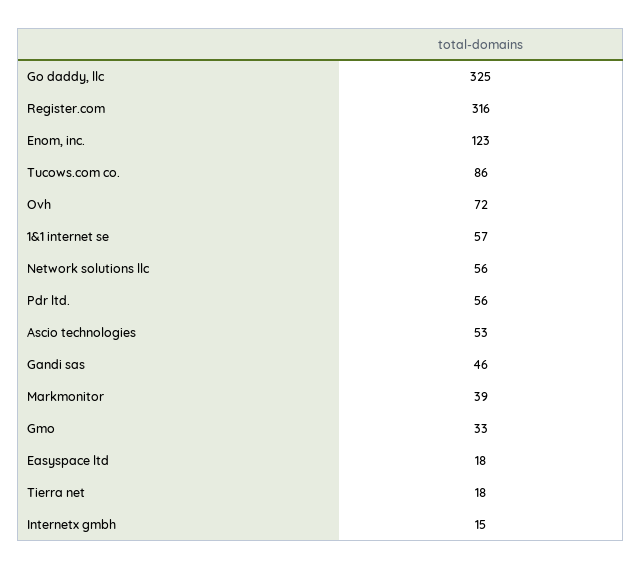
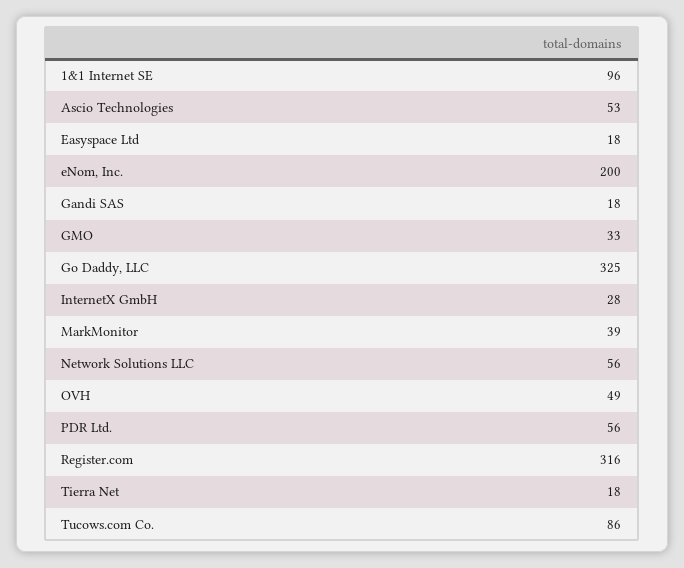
  {
    "Go daddy, llc": 325,
    "Register.com": 316,
-   "Enom, inc.": 123,
+   "Enom, inc.": 200,
    "Tucows.com co.": 86,
-   "Ovh": 72,
+   "Ovh": 49,
-   "1&1 internet se": 57,
+   "1&1 internet se": 96,
    "Network solutions llc": 56,
    "Pdr ltd.": 56,
    "Ascio technologies": 53,
-   "Gandi sas": 46,
+   "Gandi sas": 18,
    "Markmonitor": 39,
    "Gmo": 33,
    "Easyspace ltd": 18,
    "Tierra net": 18,
-   "Internetx gmbh": 15
+   "Internetx gmbh": 28
  }

